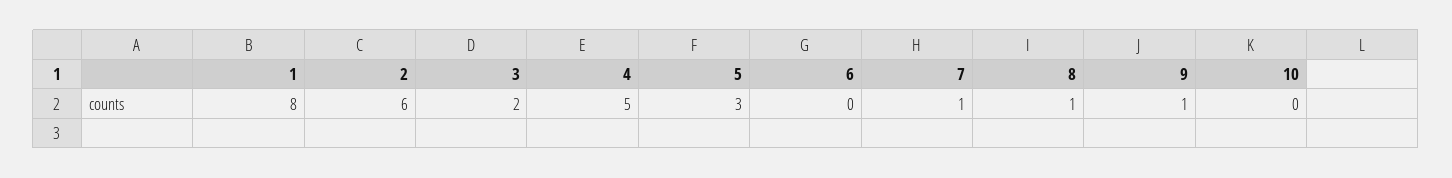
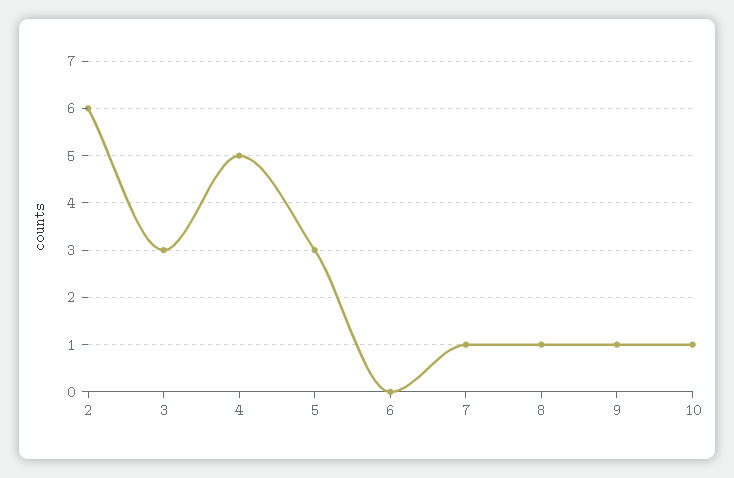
  {
-   "1": 8,
    "2": 6,
-   "3": 2,
+   "3": 3,
    "4": 5,
    "5": 3,
    "6": 0,
    "7": 1,
    "8": 1,
    "9": 1,
-   "10": 0
+   "10": 1
  }

